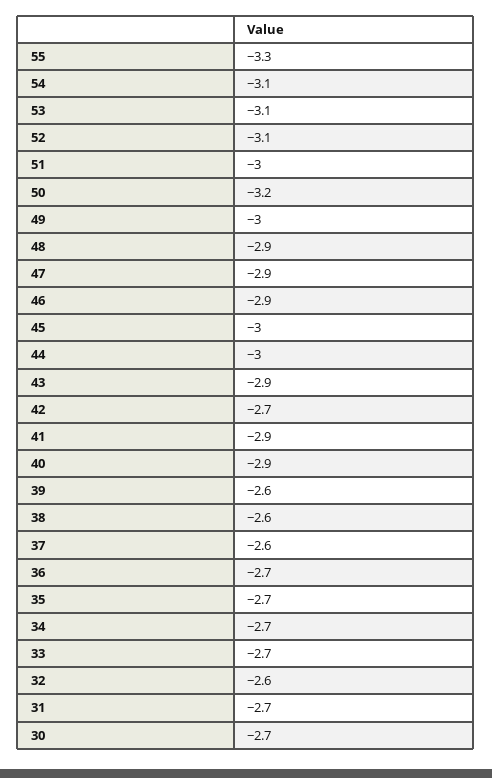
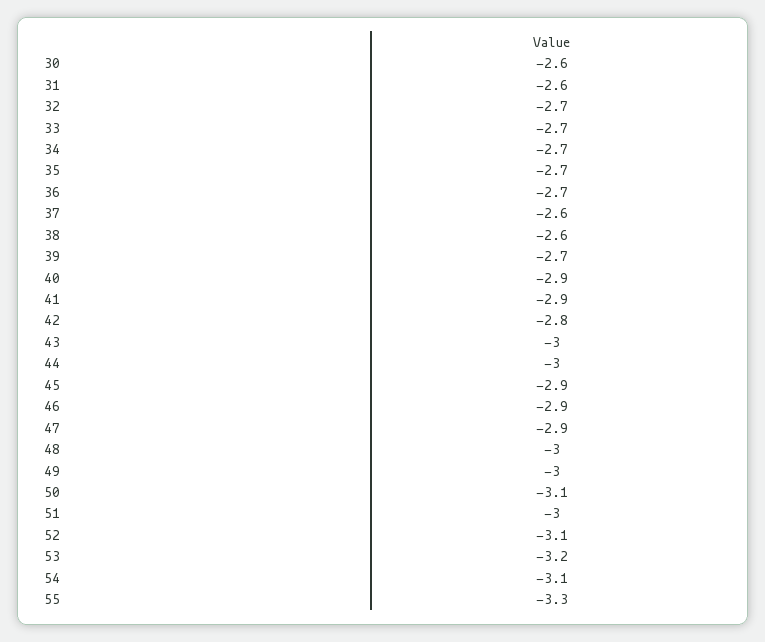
  {
    "55": -3.3,
    "54": -3.1,
-   "53": -3.1,
+   "53": -3.2,
    "52": -3.1,
    "51": -3,
-   "50": -3.2,
+   "50": -3.1,
    "49": -3,
-   "48": -2.9,
+   "48": -3,
    "47": -2.9,
    "46": -2.9,
-   "45": -3,
+   "45": -2.9,
    "44": -3,
-   "43": -2.9,
+   "43": -3,
-   "42": -2.7,
+   "42": -2.8,
    "41": -2.9,
    "40": -2.9,
-   "39": -2.6,
+   "39": -2.7,
    "38": -2.6,
    "37": -2.6,
    "36": -2.7,
    "35": -2.7,
    "34": -2.7,
    "33": -2.7,
-   "32": -2.6,
+   "32": -2.7,
-   "31": -2.7,
+   "31": -2.6,
-   "30": -2.7
+   "30": -2.6
  }

